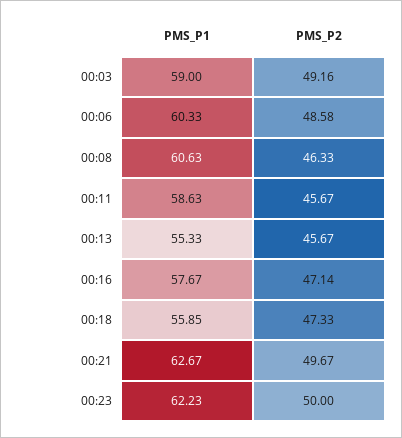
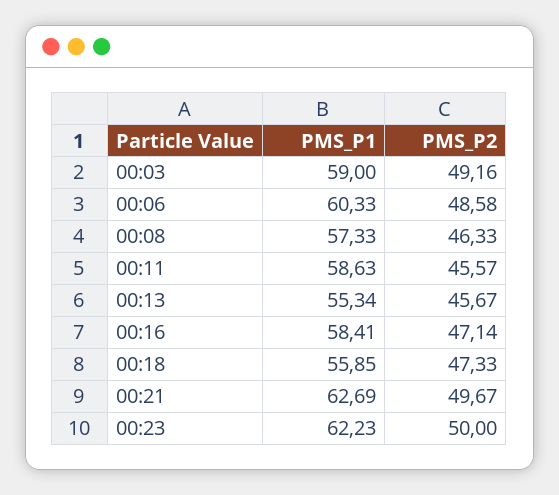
  {
    "PMS_P1": {
      "00:03": 59,
      "00:06": 60.33,
-     "00:08": 60.63,
+     "00:08": 57.33,
      "00:11": 58.63,
-     "00:13": 55.33,
+     "00:13": 55.34,
-     "00:16": 57.67,
+     "00:16": 58.41,
      "00:18": 55.85,
-     "00:21": 62.67,
+     "00:21": 62.69,
      "00:23": 62.23
    },
    "PMS_P2": {
      "00:03": 49.16,
      "00:06": 48.58,
      "00:08": 46.33,
-     "00:11": 45.67,
+     "00:11": 45.57,
      "00:13": 45.67,
      "00:16": 47.14,
      "00:18": 47.33,
      "00:21": 49.67,
      "00:23": 50
    }
  }

